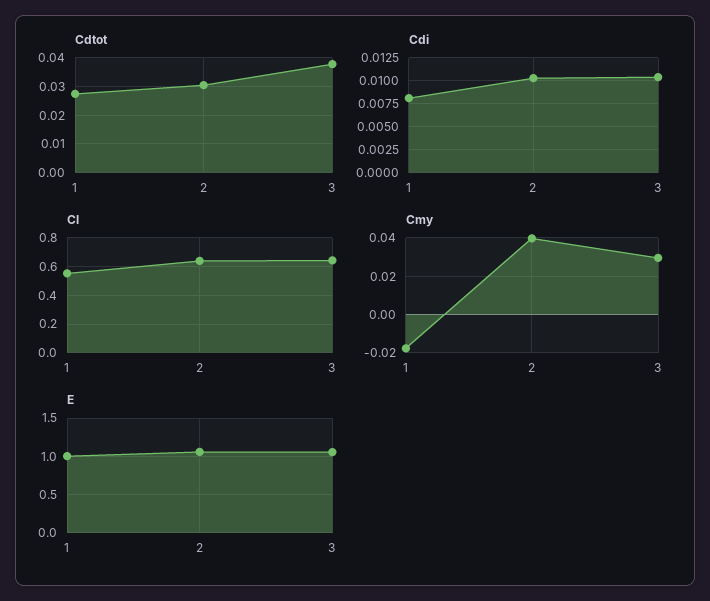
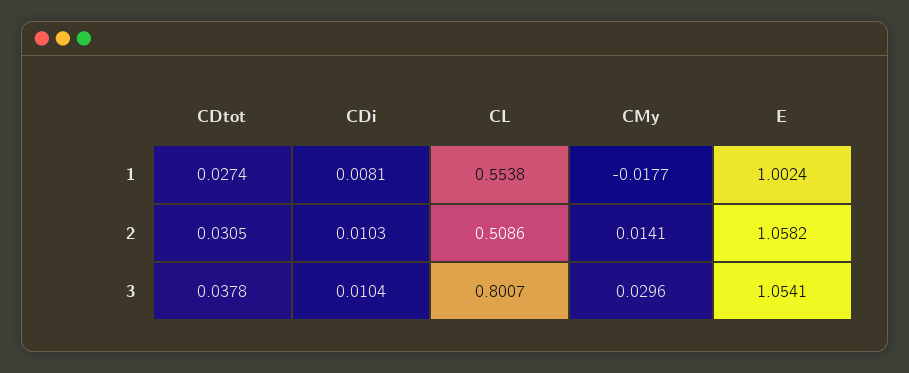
  {
    "Cdtot": {
      "1": 0.0274,
      "2": 0.0305,
      "3": 0.0378
    },
    "Cdi": {
      "1": 0.0081,
      "2": 0.0103,
      "3": 0.0104
    },
    "Cl": {
      "1": 0.5538,
-     "2": 0.65,
+     "2": 0.5086,
-     "3": 0.65
+     "3": 0.8007
    },
    "Cmy": {
      "1": -0.0177,
-     "2": 0.04,
+     "2": 0.0141,
      "3": 0.0296
    },
    "E": {
      "1": 1.0024,
      "2": 1.0582,
      "3": 1.0541
    }
  }

